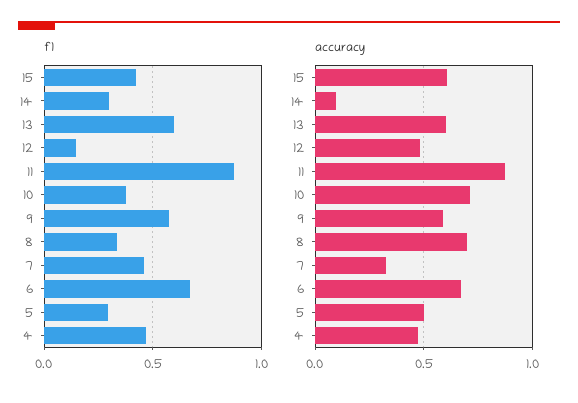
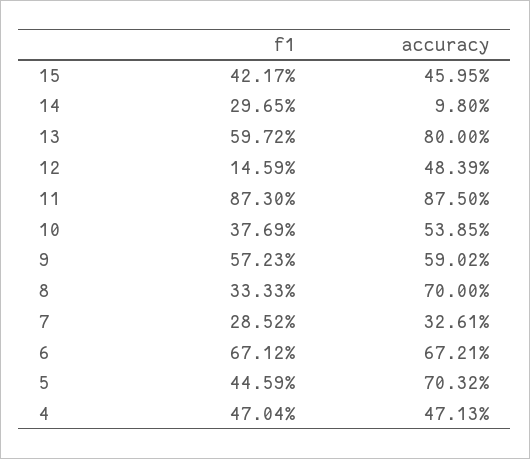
  {
    "f1": {
      "15": 0.4217,
      "14": 0.2965,
      "13": 0.5972,
      "12": 0.1459,
      "11": 0.873,
      "10": 0.3769,
      "9": 0.5723,
      "8": 0.3333,
-     "7": 0.45,
+     "7": 0.2852,
      "6": 0.6712,
-     "5": 0.3,
+     "5": 0.4459,
      "4": 0.4704
    },
    "accuracy": {
-     "15": 0.6,
+     "15": 0.4595,
      "14": 0.098,
-     "13": 0.6,
+     "13": 0.8,
      "12": 0.4839,
      "11": 0.875,
-     "10": 0.7,
+     "10": 0.5385,
      "9": 0.5902,
      "8": 0.7,
      "7": 0.3261,
      "6": 0.6721,
-     "5": 0.5,
+     "5": 0.7032,
      "4": 0.4713
    }
  }

